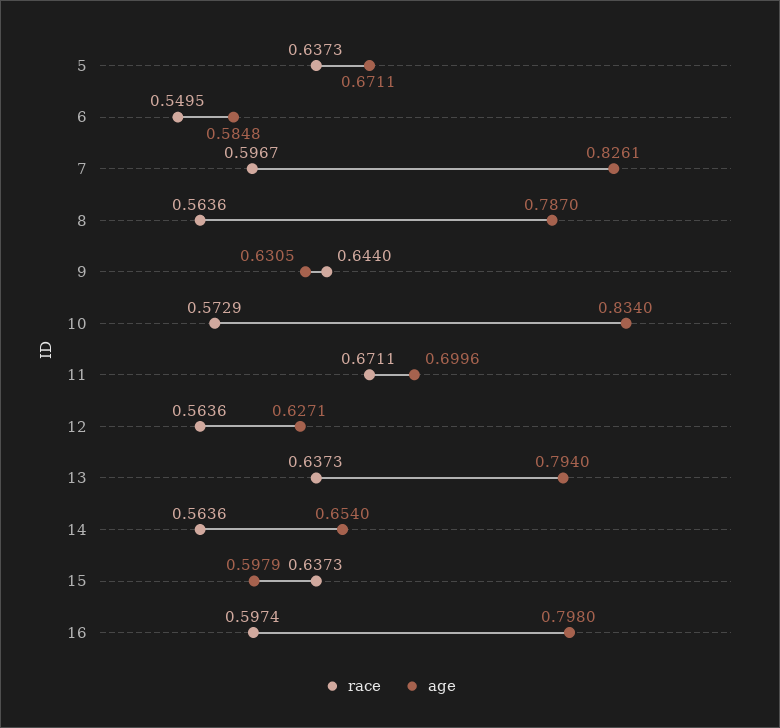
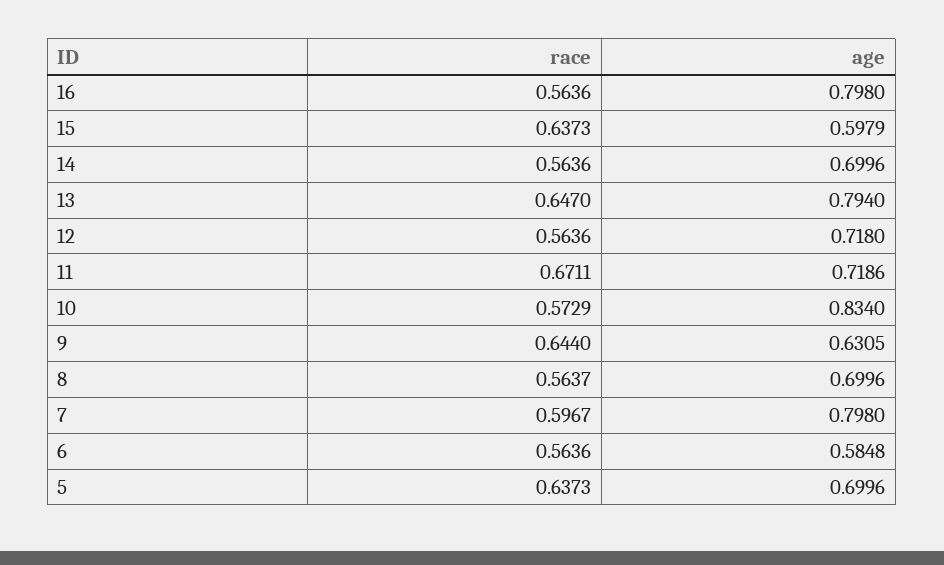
  {
    "race": {
      "5": 0.6373,
-     "6": 0.5495,
+     "6": 0.5636,
      "7": 0.5967,
-     "8": 0.5636,
+     "8": 0.5637,
      "9": 0.644,
      "10": 0.5729,
      "11": 0.6711,
      "12": 0.5636,
-     "13": 0.6373,
+     "13": 0.647,
      "14": 0.5636,
      "15": 0.6373,
-     "16": 0.5974
+     "16": 0.5636
    },
    "age": {
-     "5": 0.6711,
+     "5": 0.6996,
      "6": 0.5848,
-     "7": 0.8261,
+     "7": 0.798,
-     "8": 0.787,
+     "8": 0.6996,
      "9": 0.6305,
      "10": 0.834,
-     "11": 0.6996,
+     "11": 0.7186,
-     "12": 0.6271,
+     "12": 0.718,
      "13": 0.794,
-     "14": 0.654,
+     "14": 0.6996,
      "15": 0.5979,
      "16": 0.798
    }
  }

